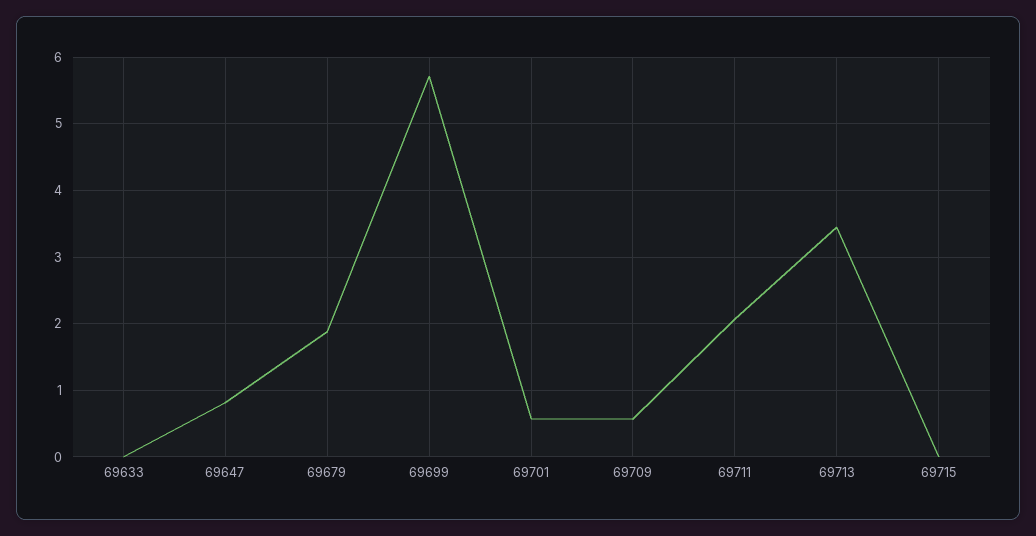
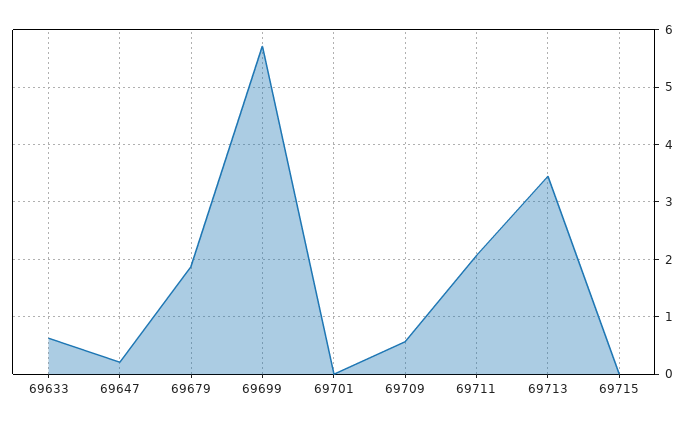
  {
-   "69633": 0,
+   "69633": 0.6,
-   "69647": 0.8,
+   "69647": 0.2,
    "69679": 1.9,
    "69699": 5.7,
-   "69701": 0.6,
+   "69701": 0,
    "69709": 0.6,
    "69711": 2.1,
    "69713": 3.4,
    "69715": 0
  }

